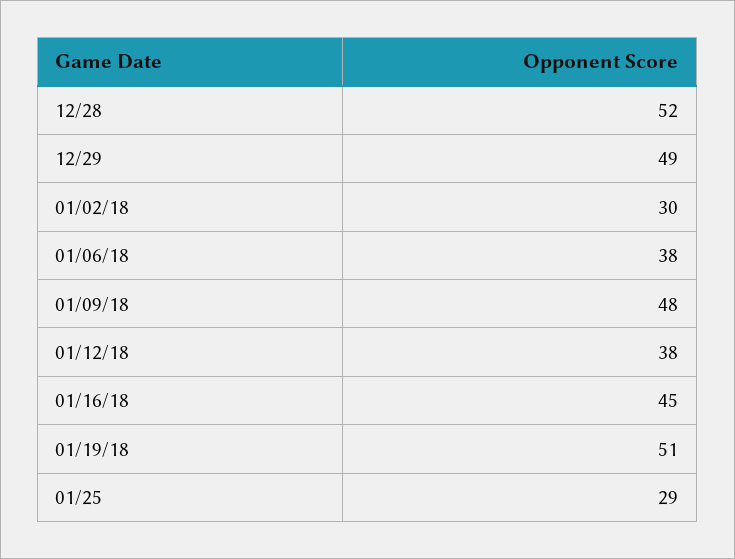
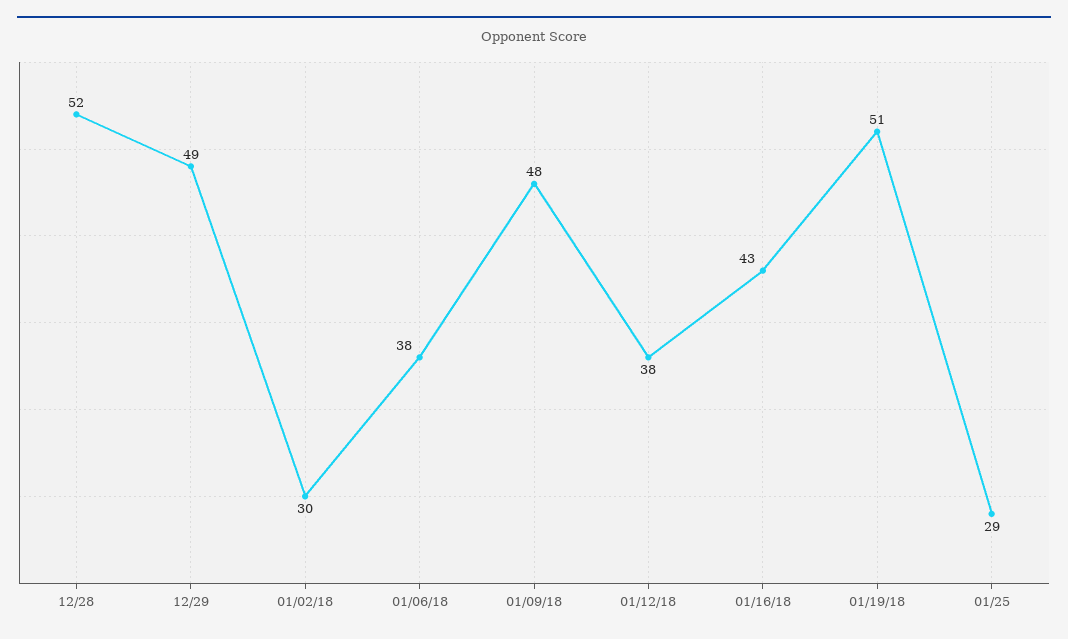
  {
    "12/28": 52,
    "12/29": 49,
    "01/02/18": 30,
    "01/06/18": 38,
    "01/09/18": 48,
    "01/12/18": 38,
-   "01/16/18": 45,
+   "01/16/18": 43,
    "01/19/18": 51,
    "01/25": 29
  }

